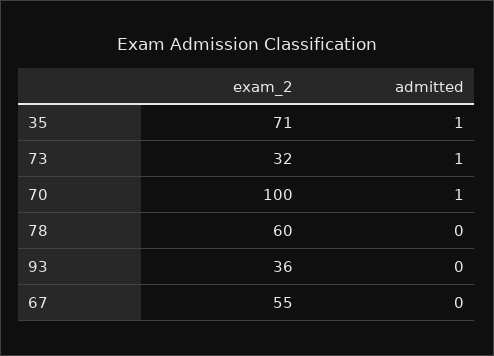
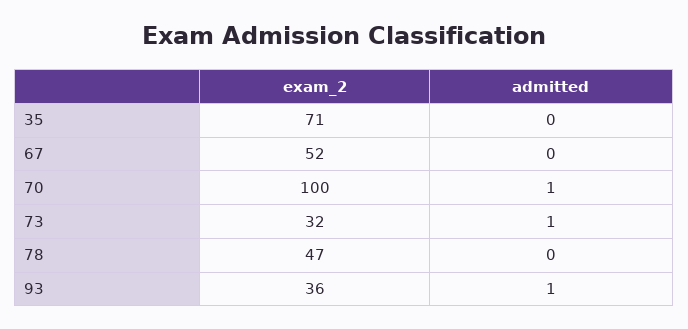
  {
    "exam_2": {
      "35": 71,
      "73": 32,
      "70": 100,
-     "78": 60,
+     "78": 47,
      "93": 36,
-     "67": 55
+     "67": 52
    },
    "admitted": {
-     "35": 1,
+     "35": 0,
      "73": 1,
      "70": 1,
      "78": 0,
-     "93": 0,
+     "93": 1,
      "67": 0
    }
  }

